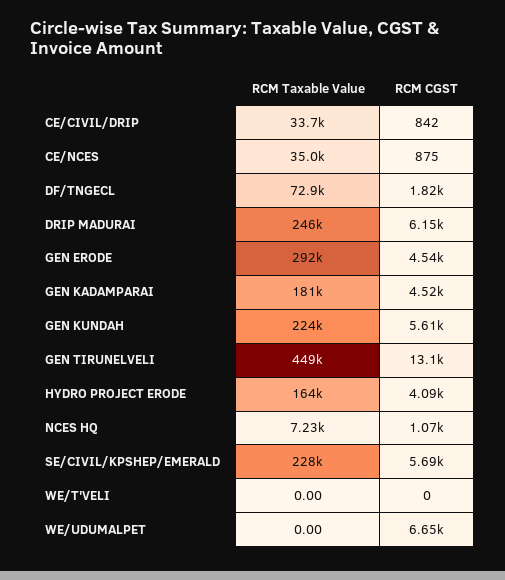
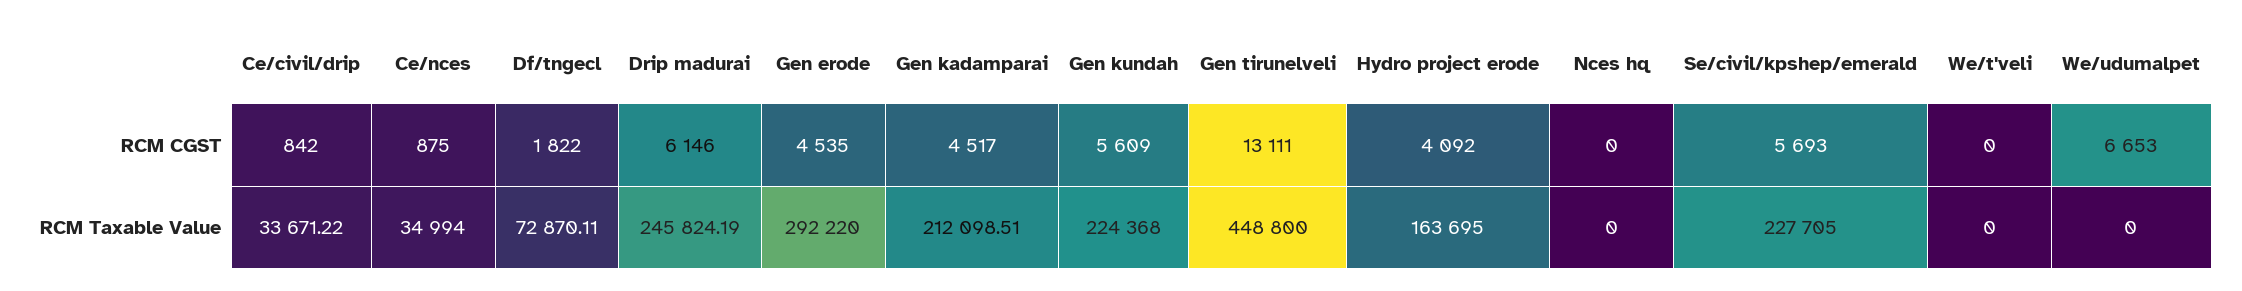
  {
    "RCM Taxable Value": {
      "CE/CIVIL/DRIP": 33671.22,
      "CE/NCES": 34994,
      "DF/TNGECL": 72870.11,
      "DRIP MADURAI": 245824.19,
      "GEN ERODE": 292220,
-     "GEN KADAMPARAI": 181000,
+     "GEN KADAMPARAI": 212098.51,
      "GEN KUNDAH": 224368,
      "GEN TIRUNELVELI": 448800,
      "HYDRO PROJECT ERODE": 163695,
-     "NCES HQ": 7230,
+     "NCES HQ": 0,
      "SE/CIVIL/KPSHEP/EMERALD": 227705,
      "WE/T'VELI": 0,
      "WE/UDUMALPET": 0
    },
    "RCM CGST": {
      "CE/CIVIL/DRIP": 842,
      "CE/NCES": 875,
      "DF/TNGECL": 1822,
      "DRIP MADURAI": 6146,
      "GEN ERODE": 4535,
      "GEN KADAMPARAI": 4517,
      "GEN KUNDAH": 5609,
      "GEN TIRUNELVELI": 13111,
      "HYDRO PROJECT ERODE": 4092,
-     "NCES HQ": 1070,
+     "NCES HQ": 0,
      "SE/CIVIL/KPSHEP/EMERALD": 5693,
      "WE/T'VELI": 0,
      "WE/UDUMALPET": 6653
    }
  }

